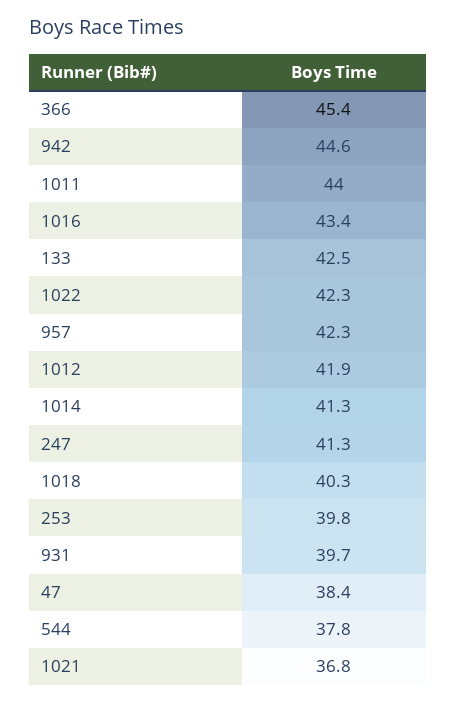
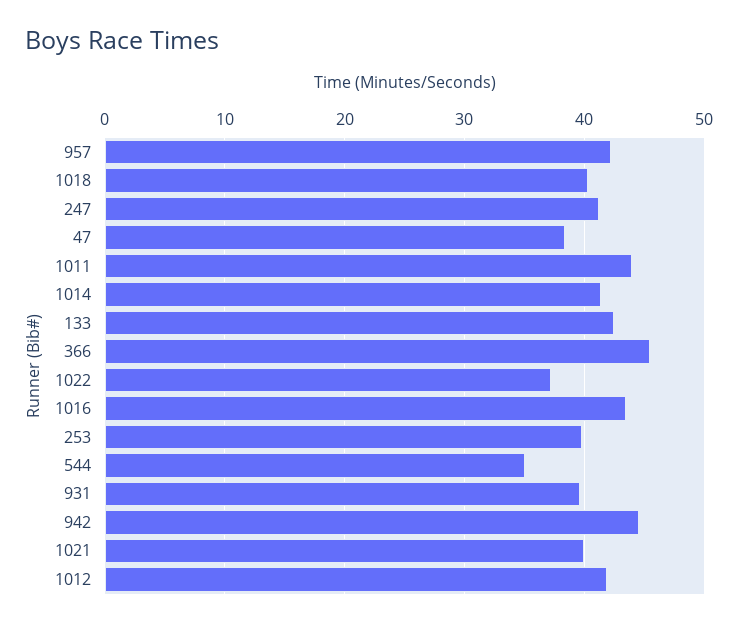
  {
    "366": 45.4,
    "942": 44.6,
    "1011": 44,
    "1016": 43.4,
    "133": 42.5,
-   "1022": 42.3,
+   "1022": 37,
    "957": 42.3,
    "1012": 41.9,
    "1014": 41.3,
    "247": 41.3,
    "1018": 40.3,
    "253": 39.8,
    "931": 39.7,
    "47": 38.4,
-   "544": 37.8,
+   "544": 35,
-   "1021": 36.8
+   "1021": 40
  }

